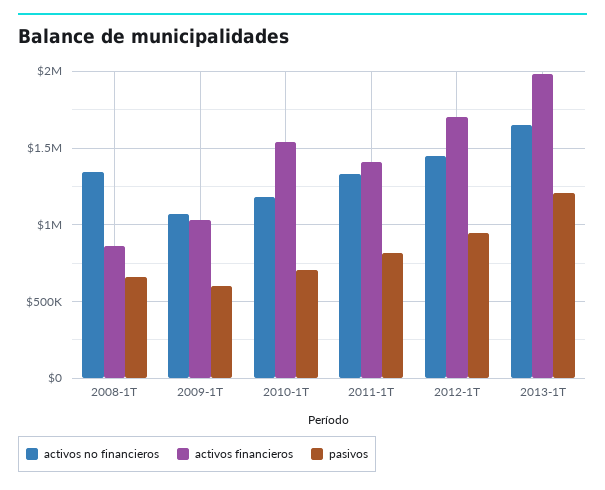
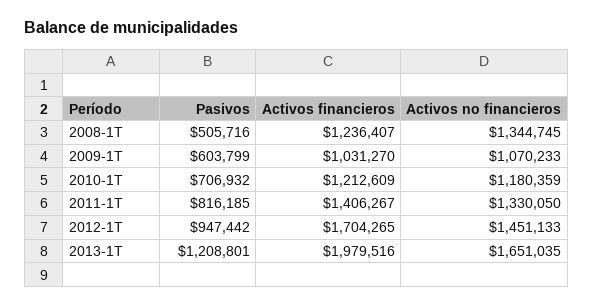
  {
    "activos no financieros": {
      "2008-1T": 1344745,
      "2009-1T": 1070233,
      "2010-1T": 1180359,
      "2011-1T": 1330050,
      "2012-1T": 1451133,
      "2013-1T": 1651035
    },
    "activos financieros": {
-     "2008-1T": 850000,
+     "2008-1T": 1236407,
      "2009-1T": 1031270,
-     "2010-1T": 1550000,
+     "2010-1T": 1212609,
      "2011-1T": 1406267,
      "2012-1T": 1704265,
      "2013-1T": 1979516
    },
    "pasivos": {
-     "2008-1T": 650000,
+     "2008-1T": 505716,
      "2009-1T": 603799,
      "2010-1T": 706932,
      "2011-1T": 816185,
      "2012-1T": 947442,
      "2013-1T": 1208801
    }
  }

